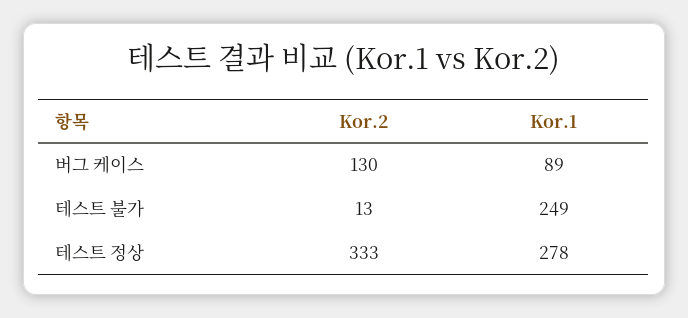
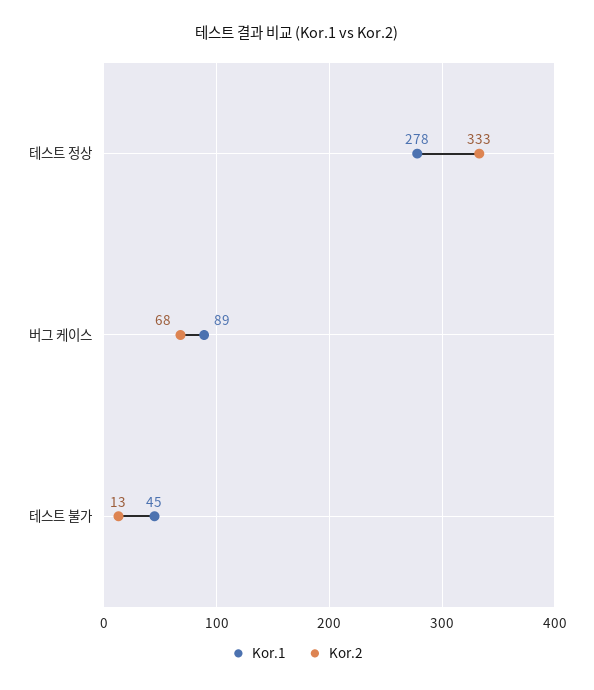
  {
    "Kor.2": {
-     "버그 케이스": 130,
+     "버그 케이스": 68,
      "테스트 불가": 13,
      "테스트 정상": 333
    },
    "Kor.1": {
      "버그 케이스": 89,
-     "테스트 불가": 249,
+     "테스트 불가": 45,
      "테스트 정상": 278
    }
  }

